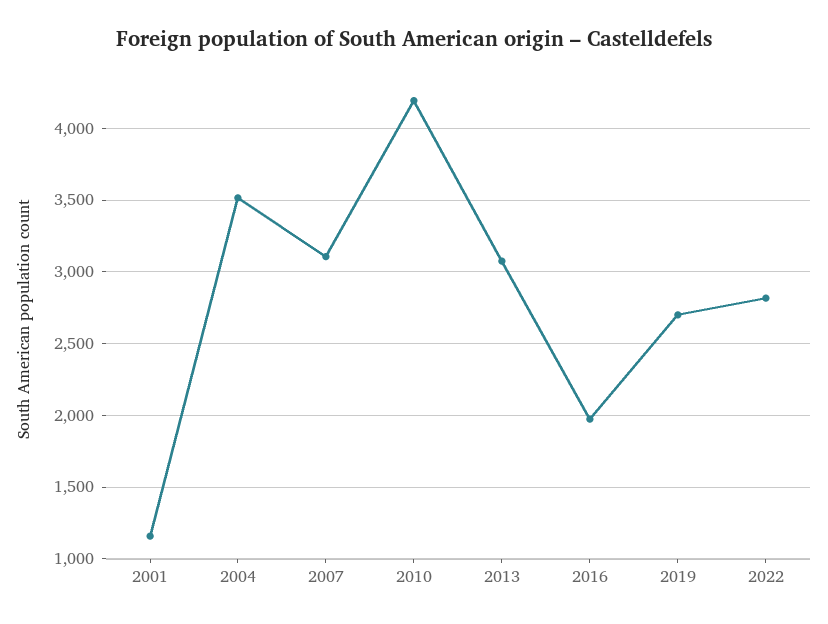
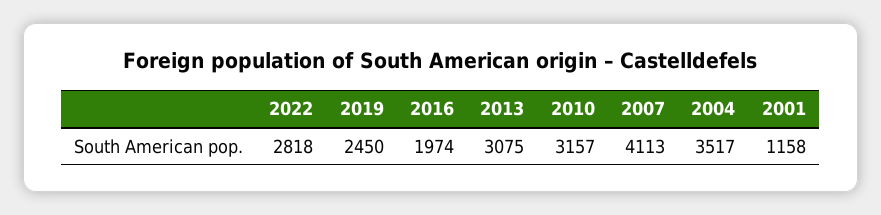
  {
    "2001": 1158,
    "2004": 3517,
-   "2007": 3100,
+   "2007": 4113,
-   "2010": 4200,
+   "2010": 3157,
    "2013": 3075,
    "2016": 1974,
-   "2019": 2700,
+   "2019": 2450,
    "2022": 2818
  }

